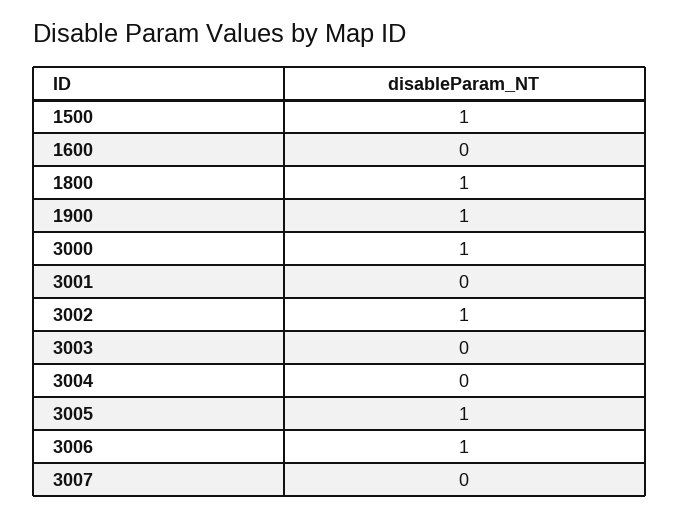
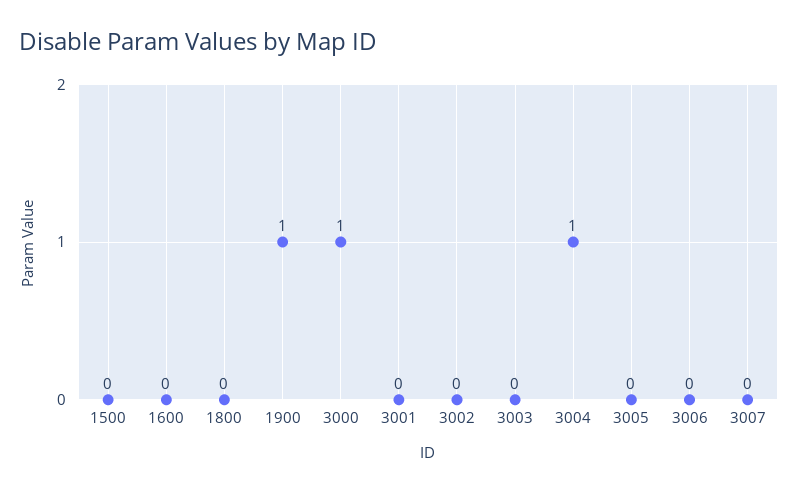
  {
-   "1500": 1,
+   "1500": 0,
    "1600": 0,
-   "1800": 1,
+   "1800": 0,
    "1900": 1,
    "3000": 1,
    "3001": 0,
-   "3002": 1,
+   "3002": 0,
    "3003": 0,
-   "3004": 0,
+   "3004": 1,
-   "3005": 1,
+   "3005": 0,
-   "3006": 1,
+   "3006": 0,
    "3007": 0
  }

